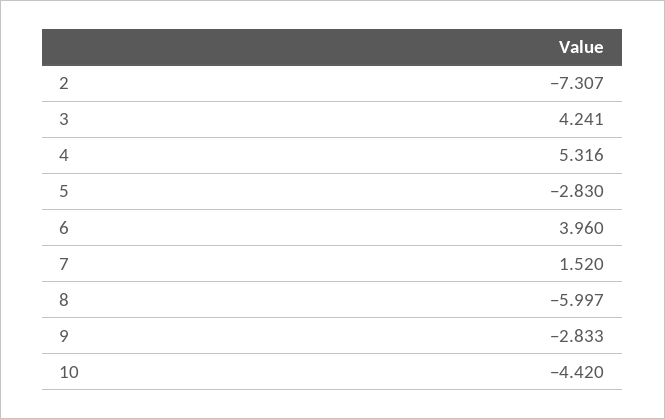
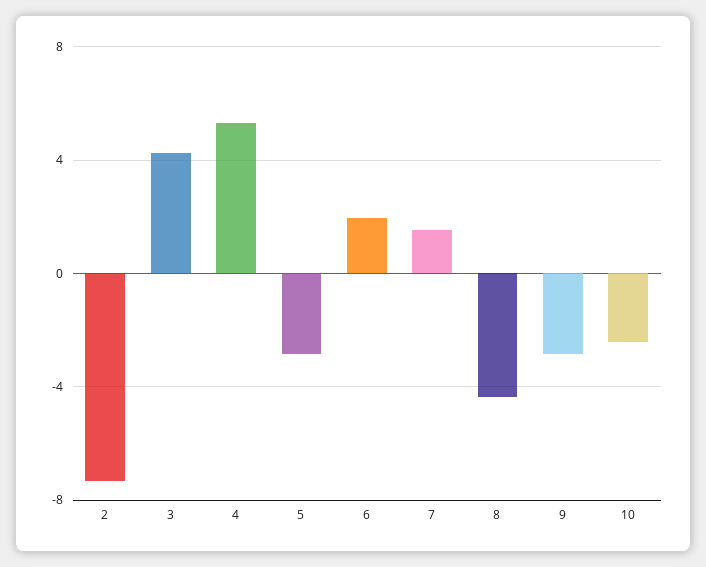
  {
    "2": -7.307,
    "3": 4.241,
    "4": 5.316,
    "5": -2.83,
-   "6": 3.96,
+   "6": 2,
    "7": 1.52,
-   "8": -5.997,
+   "8": -4.5,
    "9": -2.833,
-   "10": -4.42
+   "10": -2.5
  }

